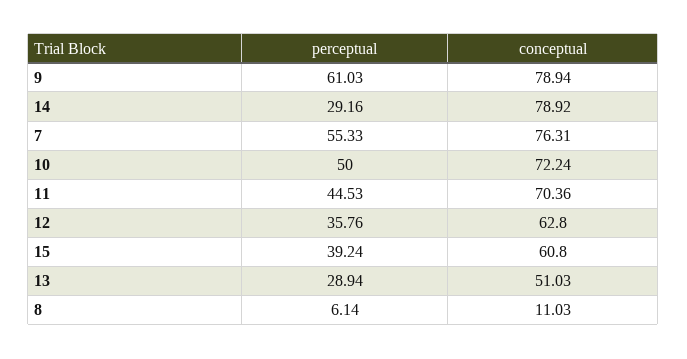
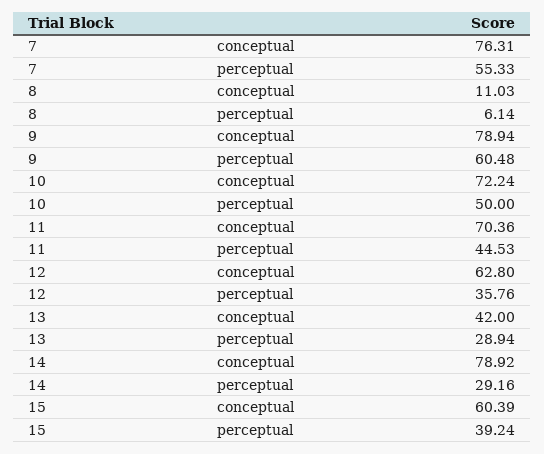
  {
    "perceptual": {
-     "9": 61.03,
+     "9": 60.48,
      "14": 29.16,
      "7": 55.33,
      "10": 50,
      "11": 44.53,
      "12": 35.76,
      "15": 39.24,
      "13": 28.94,
      "8": 6.14
    },
    "conceptual": {
      "9": 78.94,
      "14": 78.92,
      "7": 76.31,
      "10": 72.24,
      "11": 70.36,
      "12": 62.8,
-     "15": 60.8,
+     "15": 60.39,
-     "13": 51.03,
+     "13": 42,
      "8": 11.03
    }
  }

